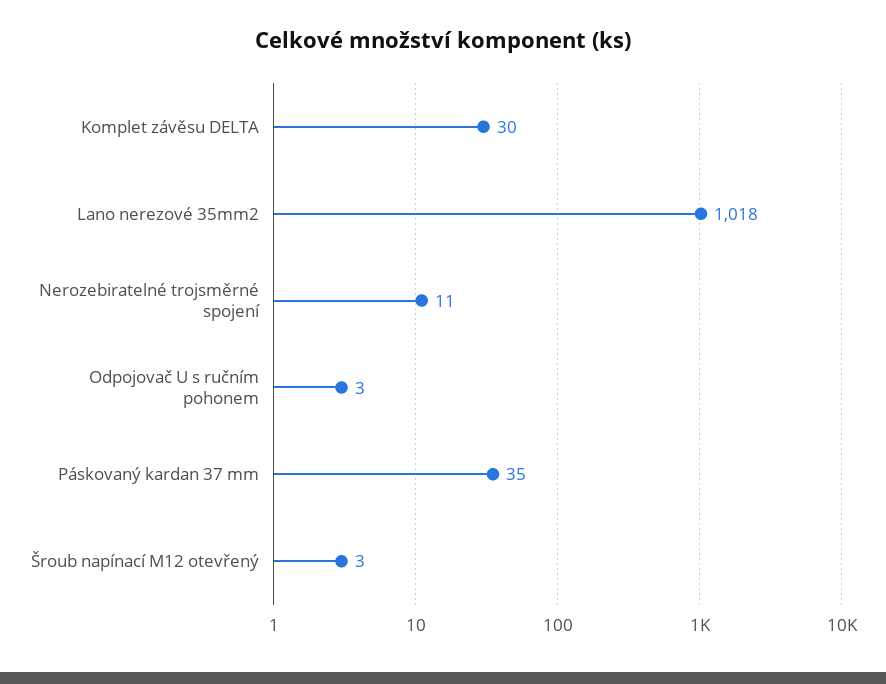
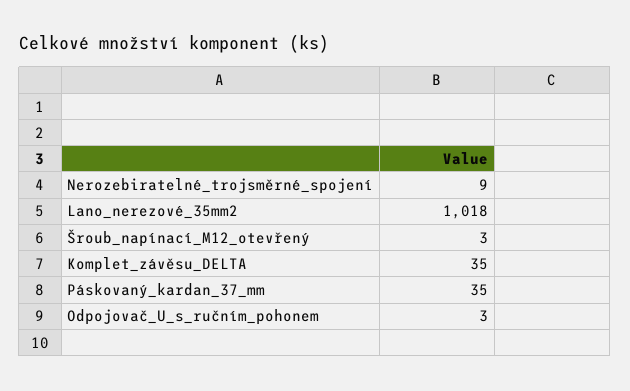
  {
-   "Komplet závěsu DELTA": 30,
+   "Komplet závěsu DELTA": 35,
    "Lano nerezové 35mm2": 1018,
-   "Nerozebiratelné trojsměrné spojení": 11,
+   "Nerozebiratelné trojsměrné spojení": 9,
    "Odpojovač U s ručním pohonem": 3,
    "Páskovaný kardan 37 mm": 35,
    "Šroub napínací M12 otevřený": 3
  }

